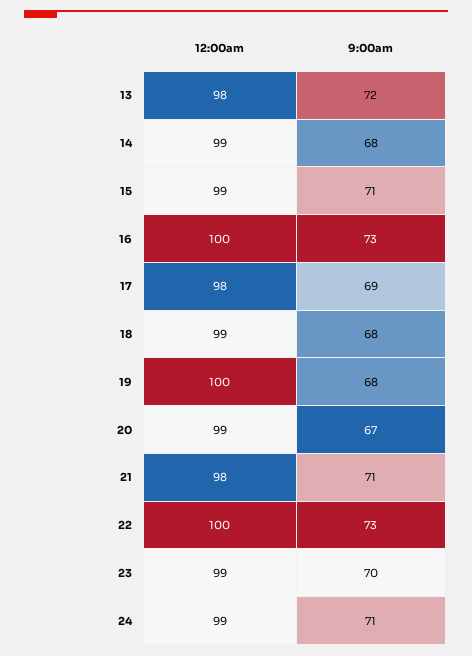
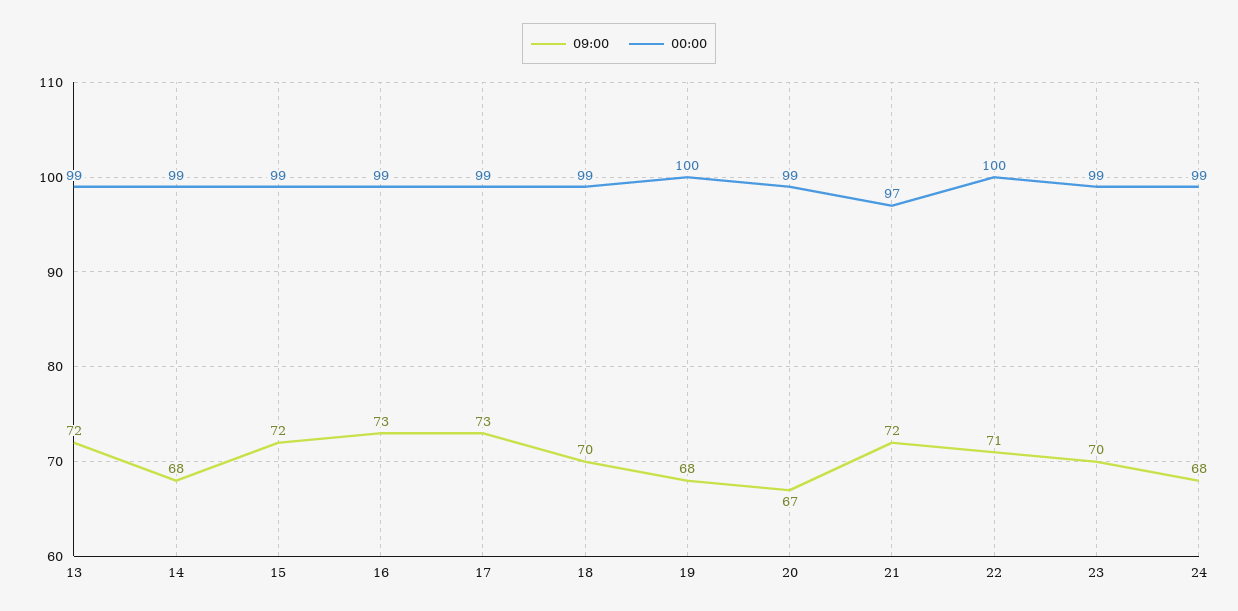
  {
    "12:00am": {
-     "13": 98,
+     "13": 99,
      "14": 99,
      "15": 99,
-     "16": 100,
+     "16": 99,
-     "17": 98,
+     "17": 99,
      "18": 99,
      "19": 100,
      "20": 99,
-     "21": 98,
+     "21": 97,
      "22": 100,
      "23": 99,
      "24": 99
    },
    "9:00am": {
      "13": 72,
      "14": 68,
-     "15": 71,
+     "15": 72,
      "16": 73,
-     "17": 69,
+     "17": 73,
-     "18": 68,
+     "18": 70,
      "19": 68,
      "20": 67,
-     "21": 71,
+     "21": 72,
-     "22": 73,
+     "22": 71,
      "23": 70,
-     "24": 71
+     "24": 68
    }
  }

